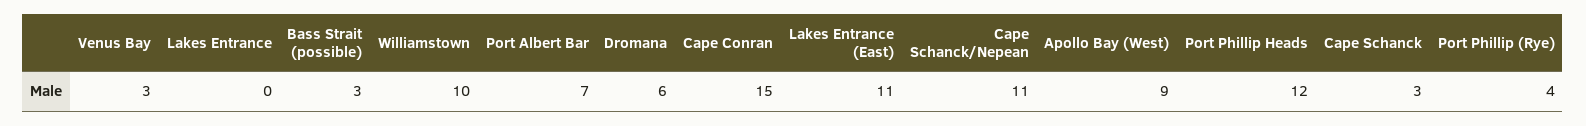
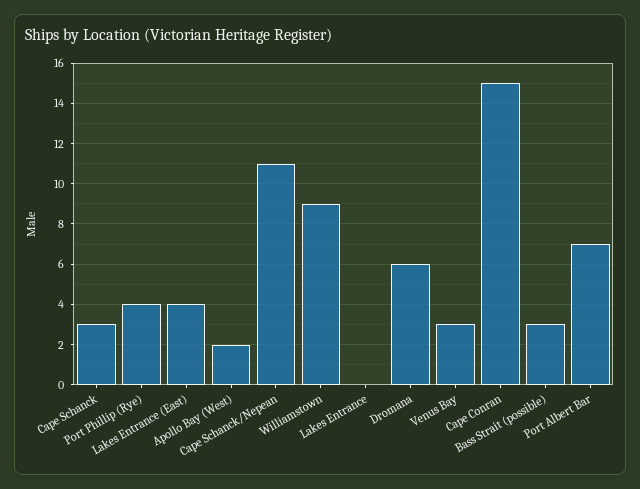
  {
    "Venus Bay": 3,
    "Lakes Entrance": 0,
    "Bass Strait (possible)": 3,
-   "Williamstown": 10,
+   "Williamstown": 9,
    "Port Albert Bar": 7,
    "Dromana": 6,
    "Cape Conran": 15,
-   "Lakes Entrance (East)": 11,
+   "Lakes Entrance (East)": 4,
    "Cape Schanck/Nepean": 11,
-   "Apollo Bay (West)": 9,
+   "Apollo Bay (West)": 2,
-   "Port Phillip Heads": 12,
    "Cape Schanck": 3,
    "Port Phillip (Rye)": 4
  }

